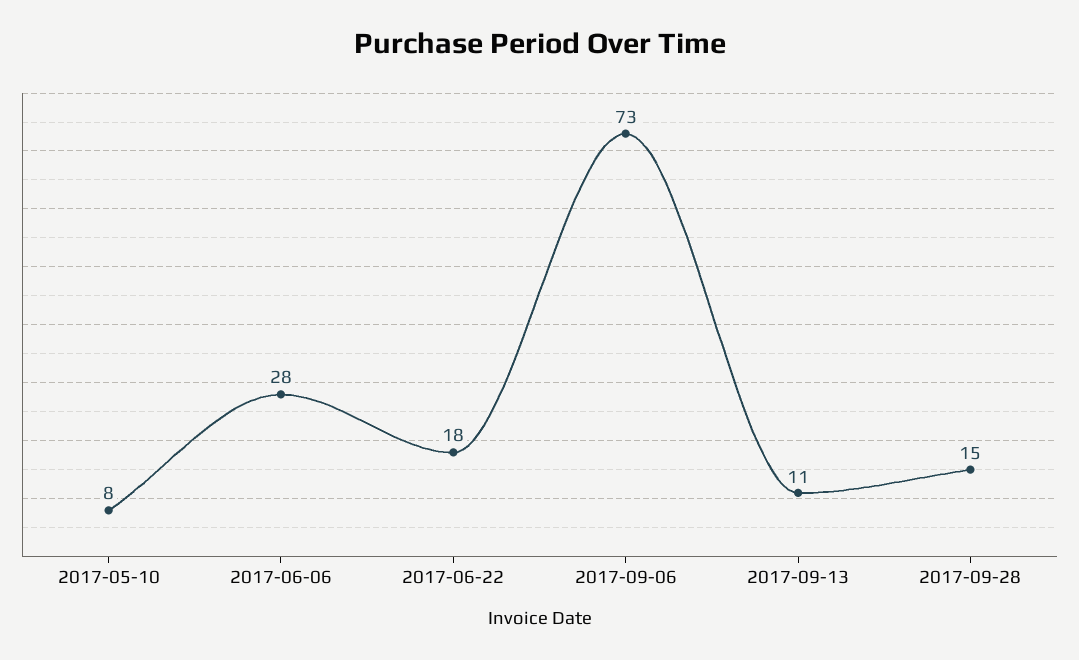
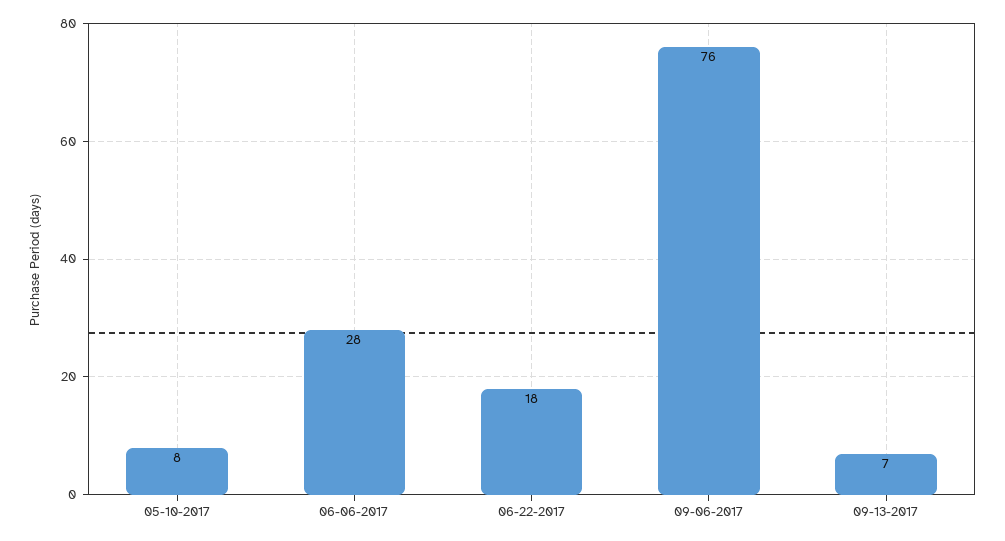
  {
    "2017-05-10": 8,
    "2017-06-06": 28,
    "2017-06-22": 18,
-   "2017-09-06": 73,
+   "2017-09-06": 76,
-   "2017-09-13": 11,
+   "2017-09-13": 7
-   "2017-09-28": 15
  }

